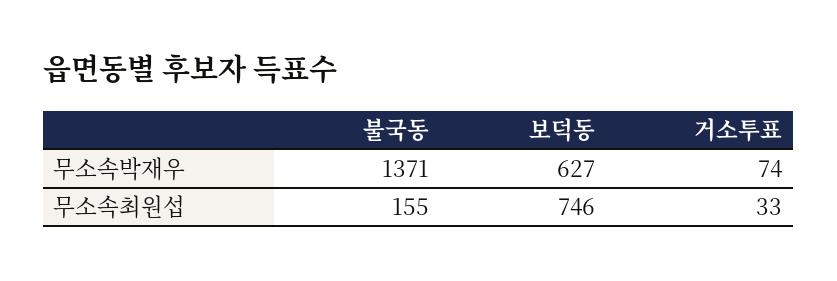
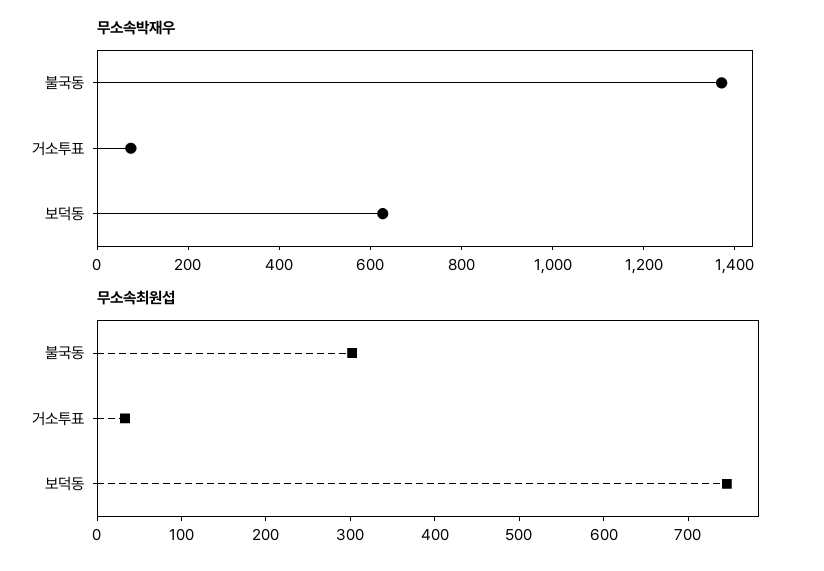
  {
    "무소속박재우": {
      "불국동": 1371,
      "보덕동": 627,
      "거소투표": 74
    },
    "무소속최원섭": {
-     "불국동": 155,
+     "불국동": 300,
      "보덕동": 746,
      "거소투표": 33
    }
  }

